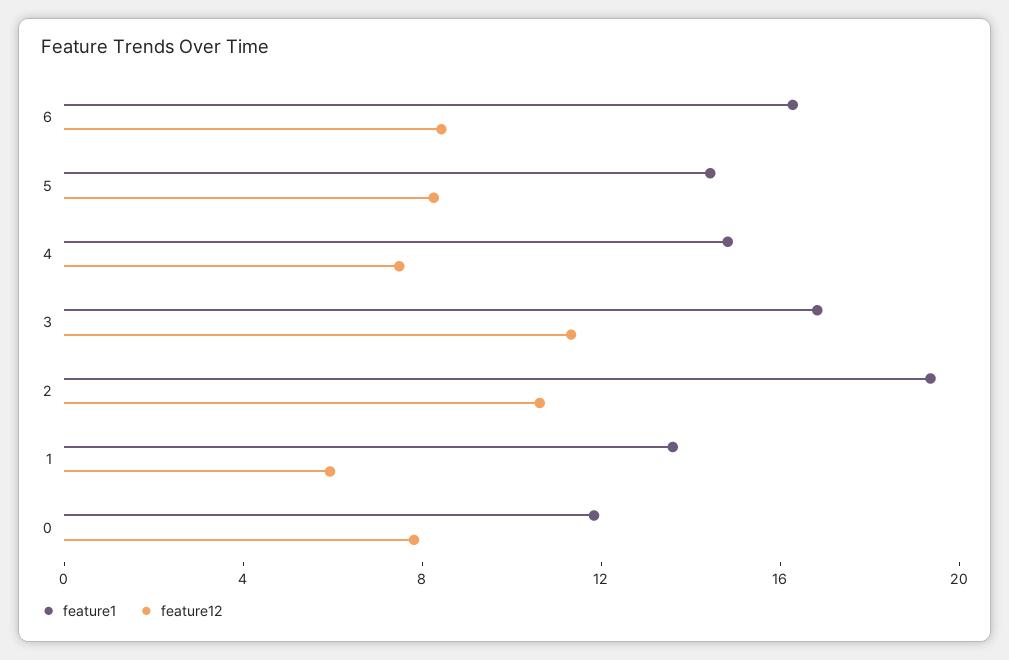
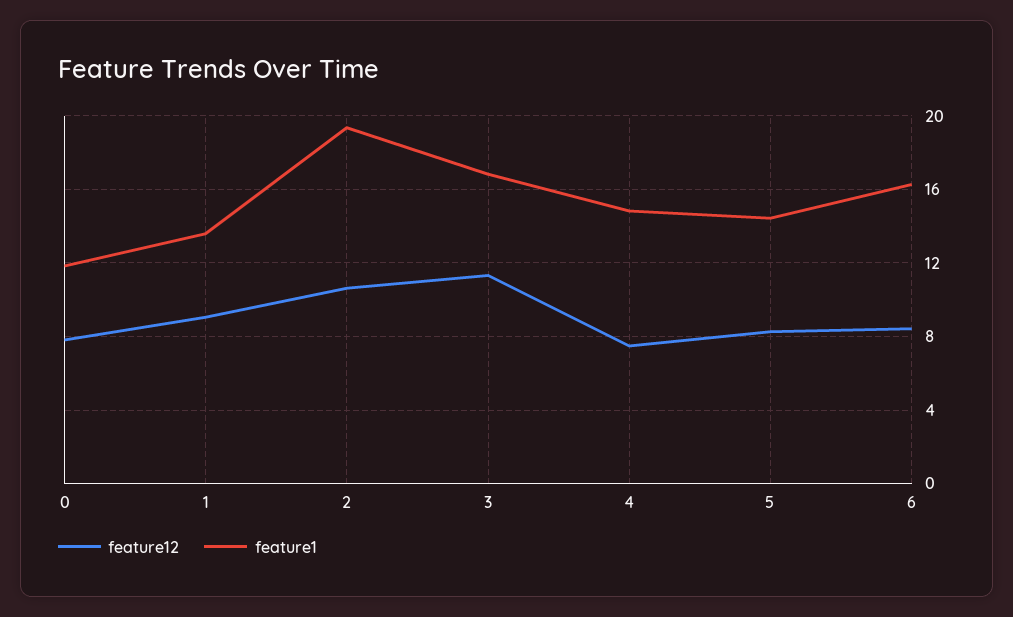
  {
    "feature1": {
      "6": 16.5,
      "5": 14.5,
      "4": 15,
      "3": 17,
      "2": 19.5,
      "1": 13.5,
      "0": 12
    },
    "feature12": {
      "6": 8.5,
      "5": 8.5,
      "4": 7.5,
      "3": 11.5,
      "2": 10.5,
-     "1": 6,
+     "1": 9,
      "0": 8
    }
  }

